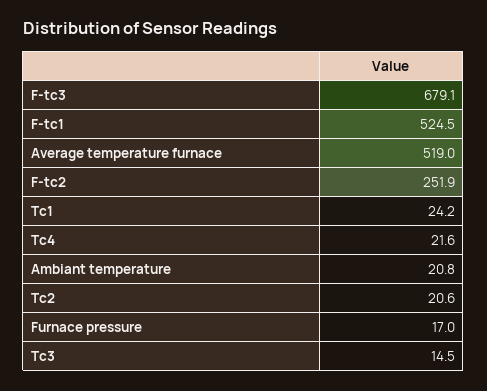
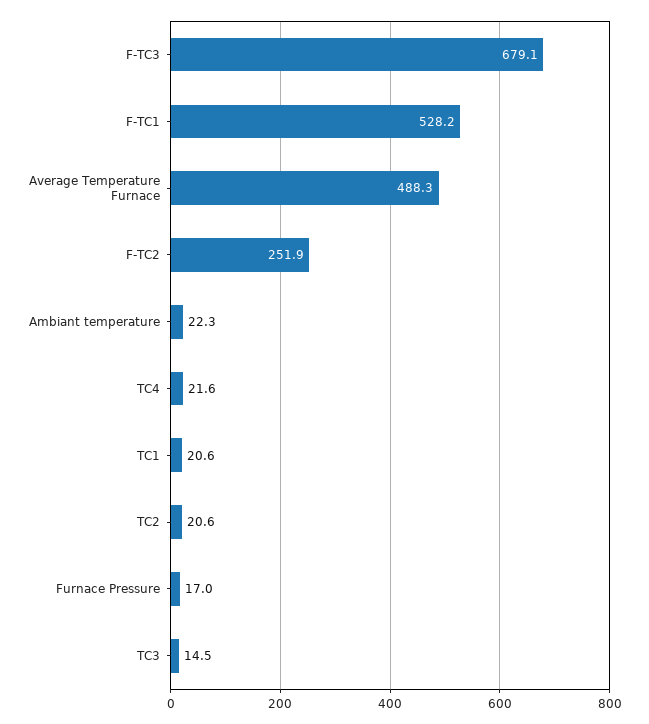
  {
    "F-tc3": 679.1,
-   "F-tc1": 524.5,
+   "F-tc1": 528.2,
-   "Average temperature furnace": 519,
+   "Average temperature furnace": 488.3,
    "F-tc2": 251.9,
-   "Tc1": 24.2,
+   "Tc1": 20.6,
    "Tc4": 21.6,
-   "Ambiant temperature": 20.8,
+   "Ambiant temperature": 22.3,
    "Tc2": 20.6,
    "Furnace pressure": 17,
    "Tc3": 14.5
  }

